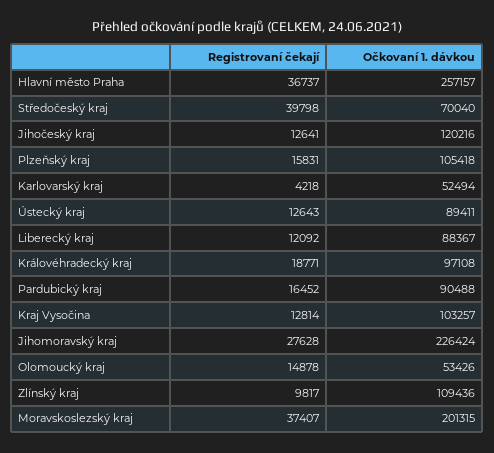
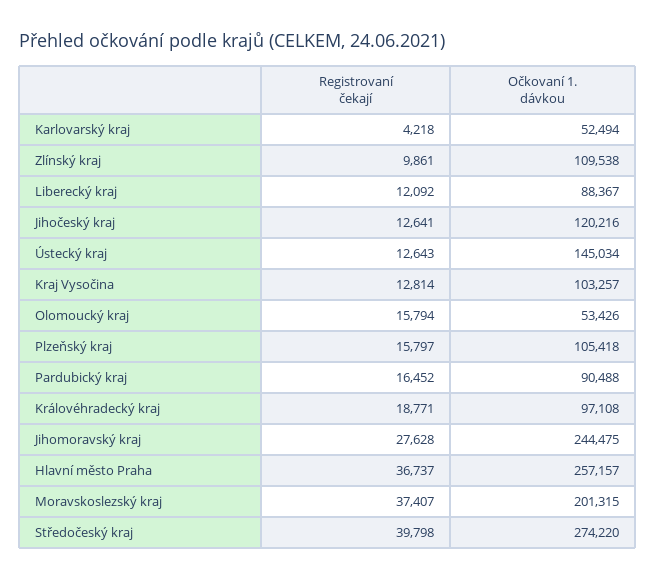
  {
    "Registrovaní čekají": {
      "Hlavní město Praha": 36737,
      "Středočeský kraj": 39798,
      "Jihočeský kraj": 12641,
-     "Plzeňský kraj": 15831,
+     "Plzeňský kraj": 15797,
      "Karlovarský kraj": 4218,
      "Ústecký kraj": 12643,
      "Liberecký kraj": 12092,
      "Královéhradecký kraj": 18771,
      "Pardubický kraj": 16452,
      "Kraj Vysočina": 12814,
      "Jihomoravský kraj": 27628,
-     "Olomoucký kraj": 14878,
+     "Olomoucký kraj": 15794,
-     "Zlínský kraj": 9817,
+     "Zlínský kraj": 9861,
      "Moravskoslezský kraj": 37407
    },
    "Očkovaní 1. dávkou": {
      "Hlavní město Praha": 257157,
-     "Středočeský kraj": 70040,
+     "Středočeský kraj": 274220,
      "Jihočeský kraj": 120216,
      "Plzeňský kraj": 105418,
      "Karlovarský kraj": 52494,
-     "Ústecký kraj": 89411,
+     "Ústecký kraj": 145034,
      "Liberecký kraj": 88367,
      "Královéhradecký kraj": 97108,
      "Pardubický kraj": 90488,
      "Kraj Vysočina": 103257,
-     "Jihomoravský kraj": 226424,
+     "Jihomoravský kraj": 244475,
      "Olomoucký kraj": 53426,
-     "Zlínský kraj": 109436,
+     "Zlínský kraj": 109538,
      "Moravskoslezský kraj": 201315
    }
  }

